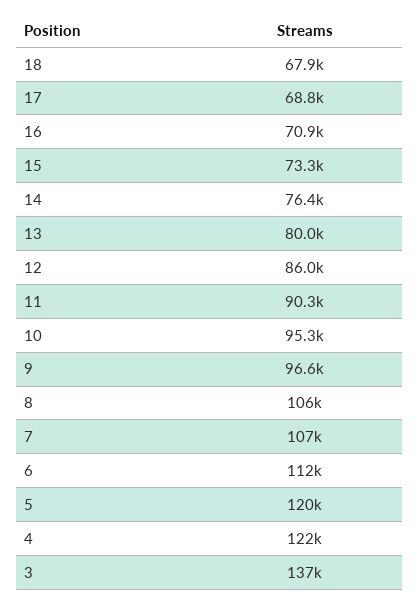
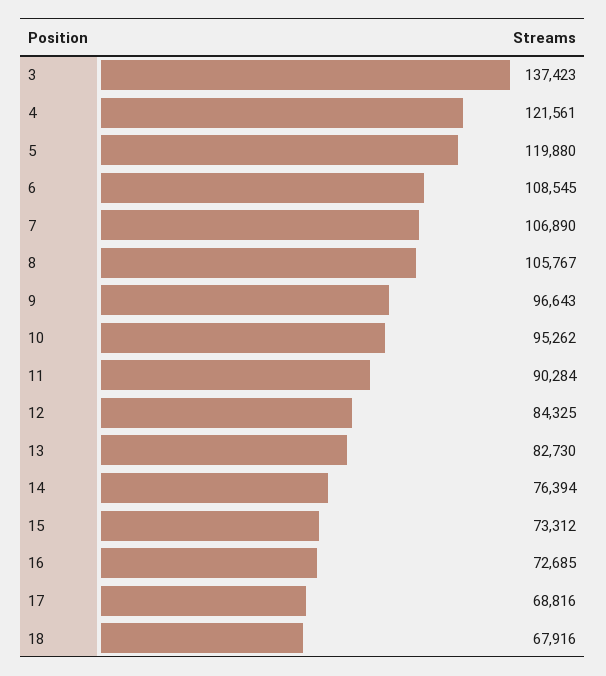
  {
    "18": 67916,
    "17": 68816,
-   "16": 70900,
+   "16": 72685,
    "15": 73312,
    "14": 76394,
-   "13": 80000,
+   "13": 82730,
-   "12": 86000,
+   "12": 84325,
    "11": 90284,
    "10": 95262,
    "9": 96643,
    "8": 105767,
    "7": 106890,
-   "6": 112000,
+   "6": 108545,
    "5": 119880,
    "4": 121561,
    "3": 137423
  }

